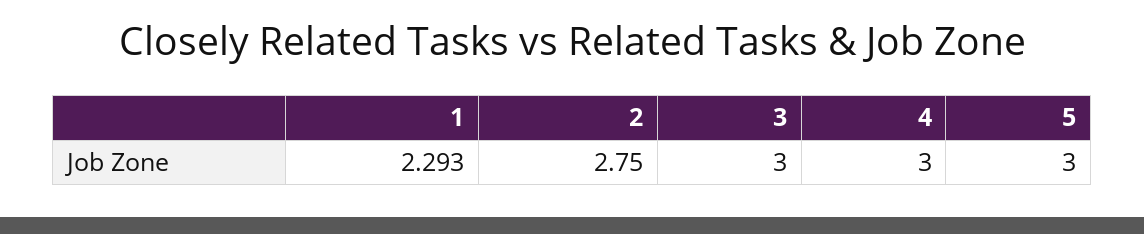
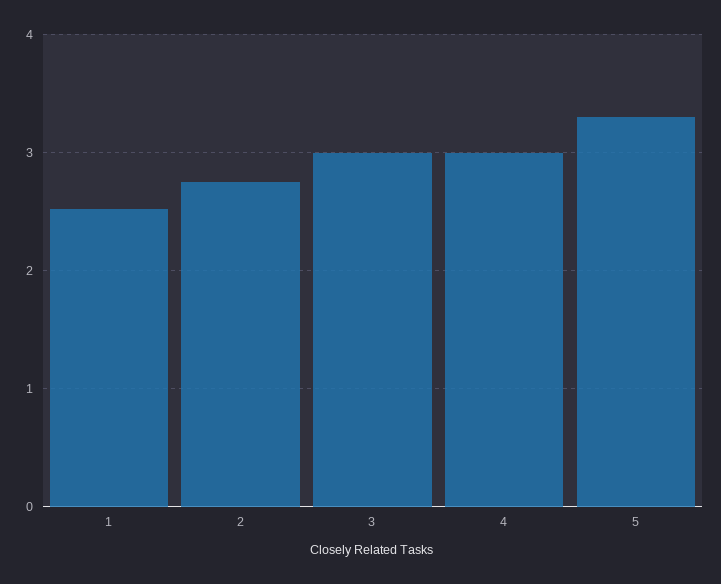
  {
-   "1": 2.293,
+   "1": 2.5,
    "2": 2.75,
    "3": 3,
    "4": 3,
-   "5": 3
+   "5": 3.3
  }

